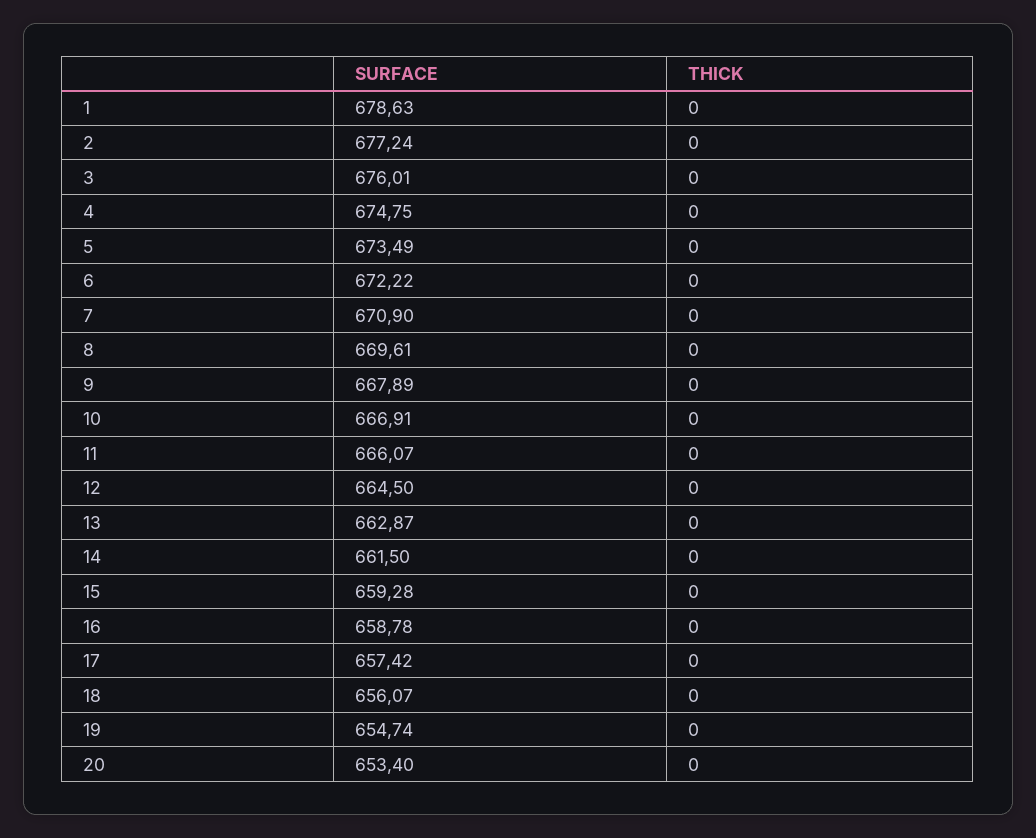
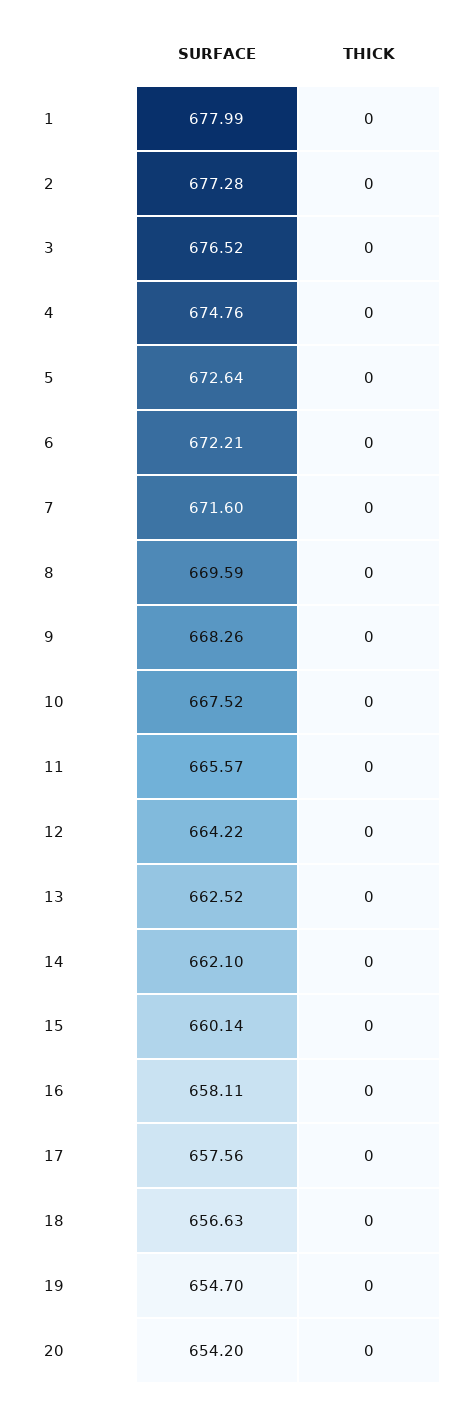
  {
    "SURFACE": {
-     "1": 678.63,
+     "1": 677.99,
-     "2": 677.24,
+     "2": 677.28,
-     "3": 676.01,
+     "3": 676.52,
-     "4": 674.75,
+     "4": 674.76,
-     "5": 673.49,
+     "5": 672.64,
-     "6": 672.22,
+     "6": 672.21,
-     "7": 670.9,
+     "7": 671.6,
-     "8": 669.61,
+     "8": 669.59,
-     "9": 667.89,
+     "9": 668.26,
-     "10": 666.91,
+     "10": 667.52,
-     "11": 666.07,
+     "11": 665.57,
-     "12": 664.5,
+     "12": 664.22,
-     "13": 662.87,
+     "13": 662.52,
-     "14": 661.5,
+     "14": 662.1,
-     "15": 659.28,
+     "15": 660.14,
-     "16": 658.78,
+     "16": 658.11,
-     "17": 657.42,
+     "17": 657.56,
-     "18": 656.07,
+     "18": 656.63,
-     "19": 654.74,
+     "19": 654.7,
-     "20": 653.4
+     "20": 654.2
    },
    "THICK": {
      "1": 0,
      "2": 0,
      "3": 0,
      "4": 0,
      "5": 0,
      "6": 0,
      "7": 0,
      "8": 0,
      "9": 0,
      "10": 0,
      "11": 0,
      "12": 0,
      "13": 0,
      "14": 0,
      "15": 0,
      "16": 0,
      "17": 0,
      "18": 0,
      "19": 0,
      "20": 0
    }
  }

